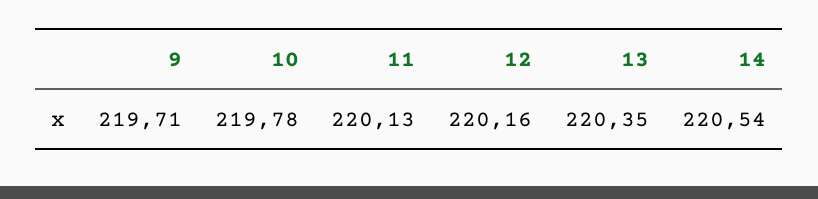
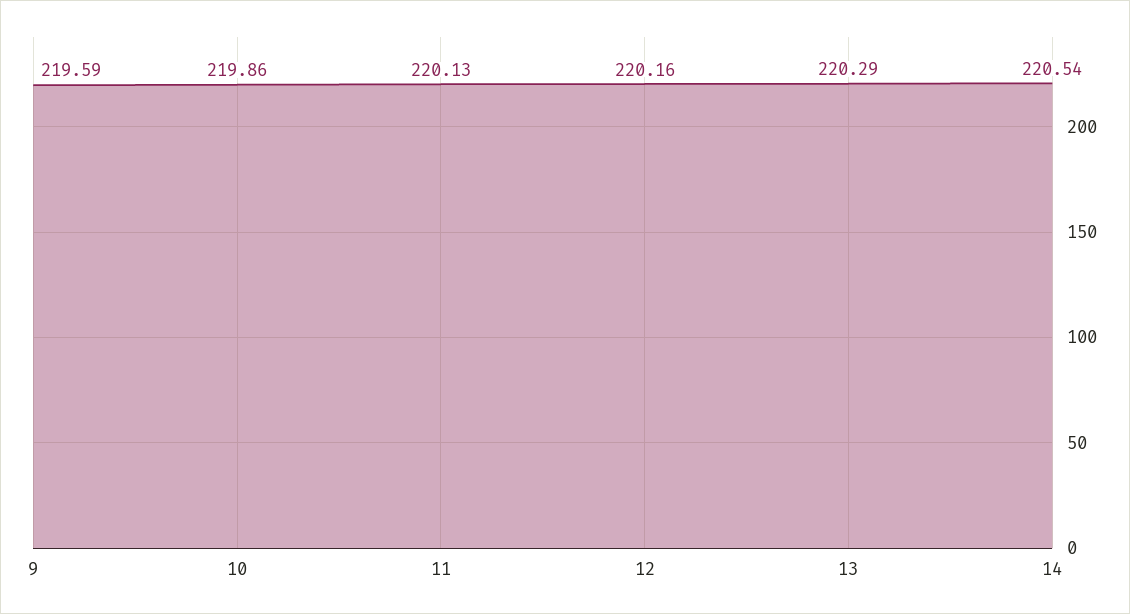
  {
-   "9": 219.71,
+   "9": 219.59,
-   "10": 219.78,
+   "10": 219.86,
    "11": 220.13,
    "12": 220.16,
-   "13": 220.35,
+   "13": 220.29,
    "14": 220.54
  }

